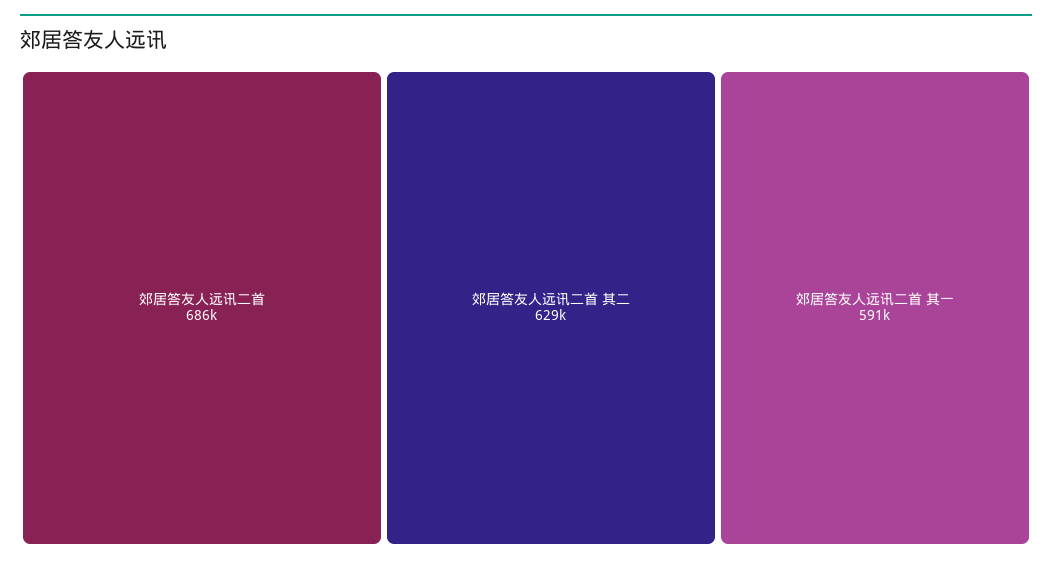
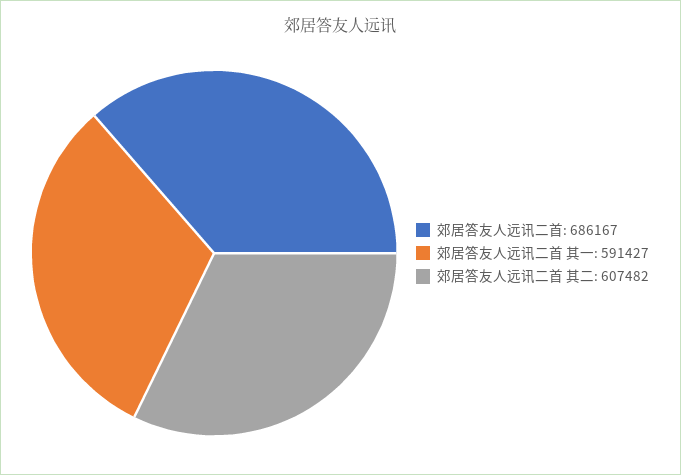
  {
    "郊居答友人远讯二首": 686167,
-   "郊居答友人远讯二首 其二": 629000,
+   "郊居答友人远讯二首 其二": 607482,
    "郊居答友人远讯二首 其一": 591427
  }

